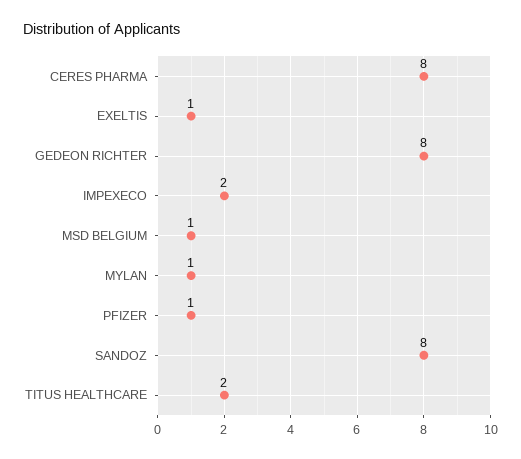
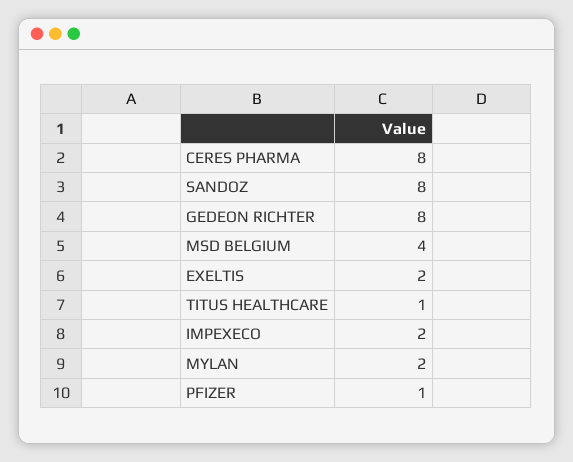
  {
    "CERES PHARMA": 8,
-   "EXELTIS": 1,
+   "EXELTIS": 2,
    "GEDEON RICHTER": 8,
    "IMPEXECO": 2,
-   "MSD BELGIUM": 1,
+   "MSD BELGIUM": 4,
-   "MYLAN": 1,
+   "MYLAN": 2,
    "PFIZER": 1,
    "SANDOZ": 8,
-   "TITUS HEALTHCARE": 2
+   "TITUS HEALTHCARE": 1
  }

